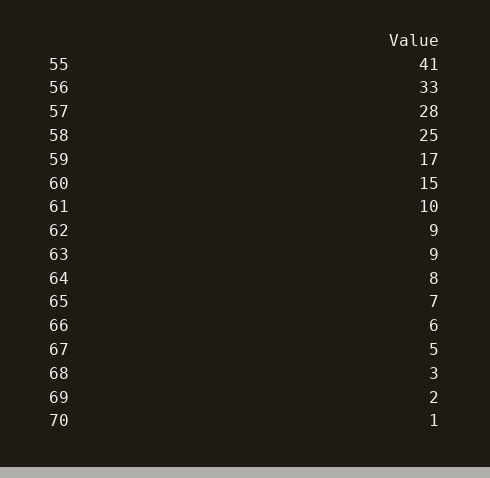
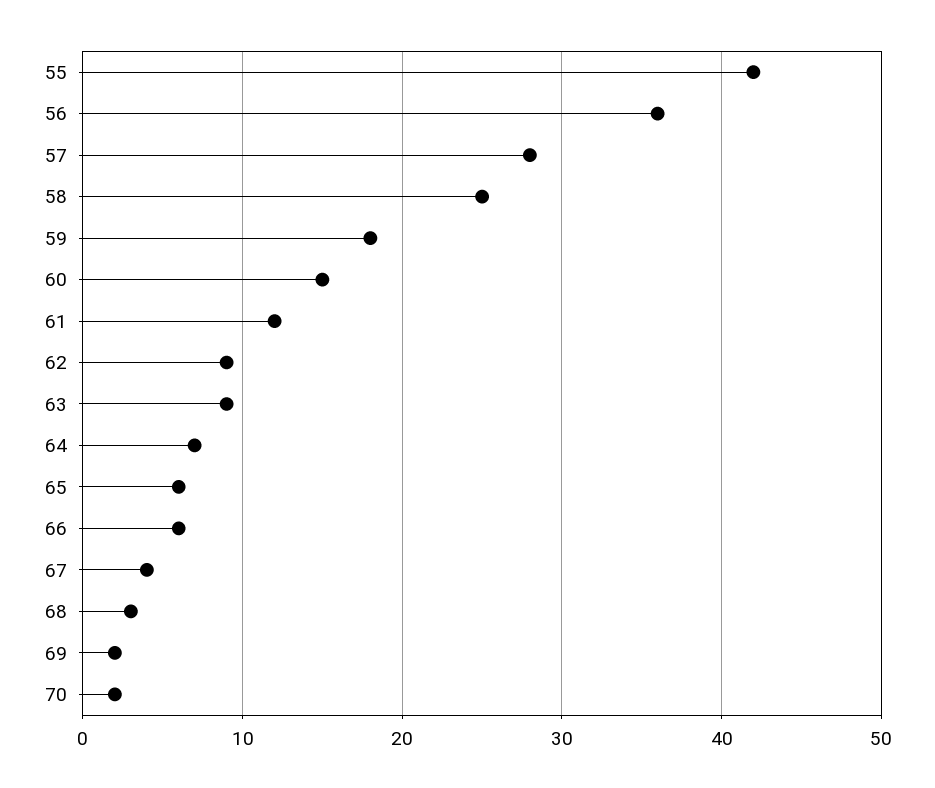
  {
-   "55": 41,
+   "55": 42,
-   "56": 33,
+   "56": 36,
    "57": 28,
    "58": 25,
-   "59": 17,
+   "59": 18,
    "60": 15,
-   "61": 10,
+   "61": 12,
    "62": 9,
    "63": 9,
-   "64": 8,
+   "64": 7,
-   "65": 7,
+   "65": 6,
    "66": 6,
-   "67": 5,
+   "67": 4,
    "68": 3,
    "69": 2,
-   "70": 1
+   "70": 2
  }

